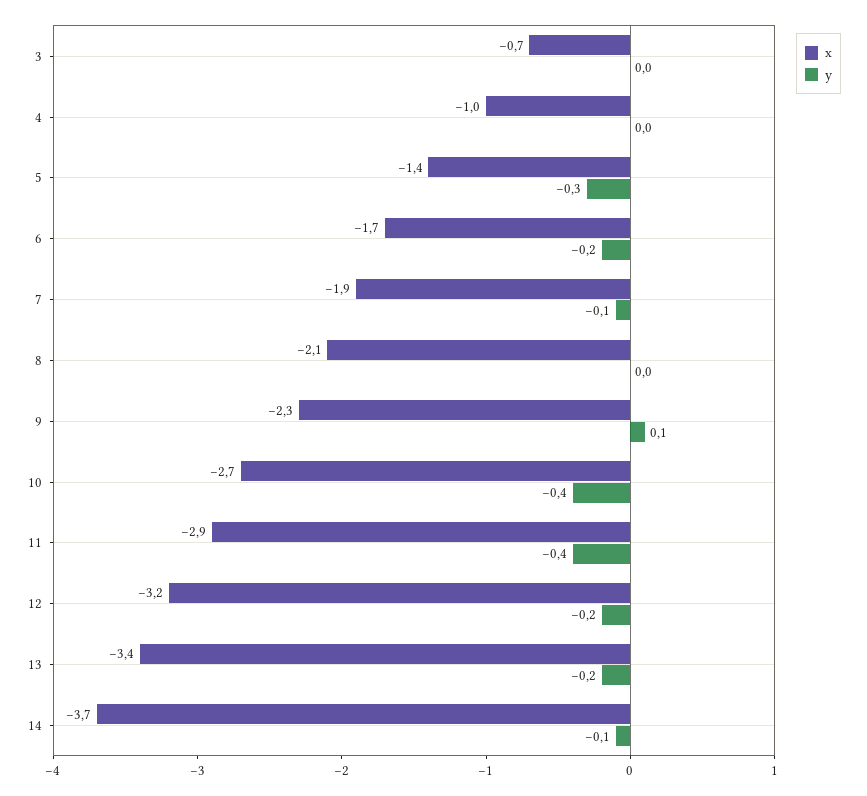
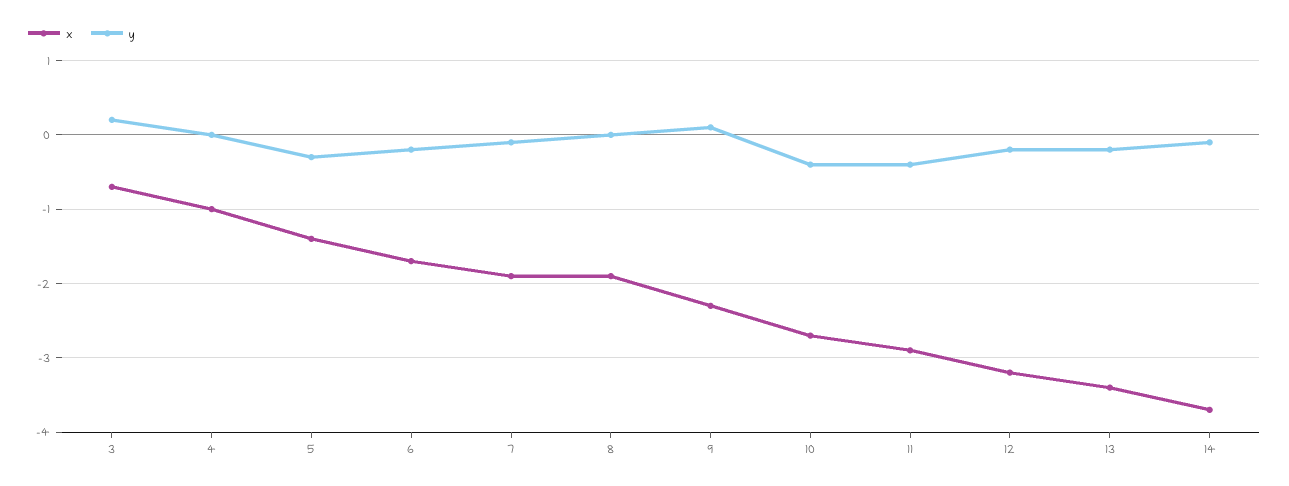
  {
    "x": {
      "3": -0.7,
      "4": -1,
      "5": -1.4,
      "6": -1.7,
      "7": -1.9,
-     "8": -2.1,
+     "8": -1.9,
      "9": -2.3,
      "10": -2.7,
      "11": -2.9,
      "12": -3.2,
      "13": -3.4,
      "14": -3.7
    },
    "y": {
-     "3": 0,
+     "3": 0.2,
      "4": 0,
      "5": -0.3,
      "6": -0.2,
      "7": -0.1,
      "8": 0,
      "9": 0.1,
      "10": -0.4,
      "11": -0.4,
      "12": -0.2,
      "13": -0.2,
      "14": -0.1
    }
  }

